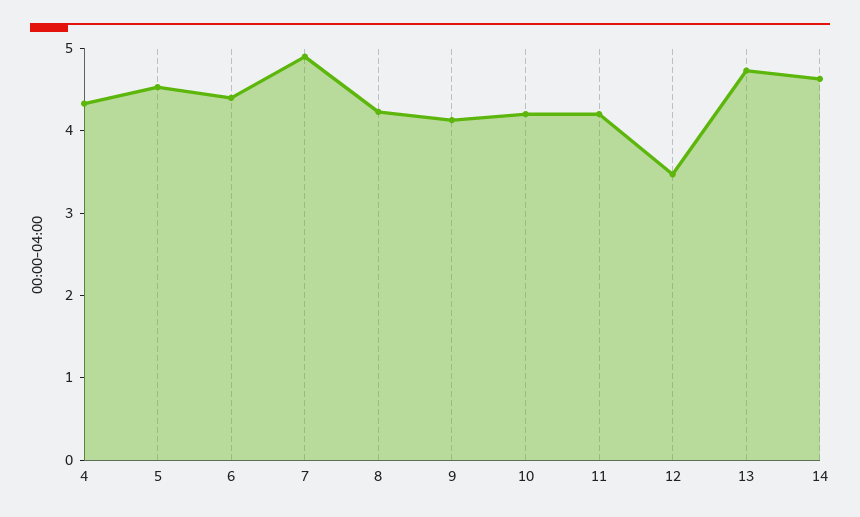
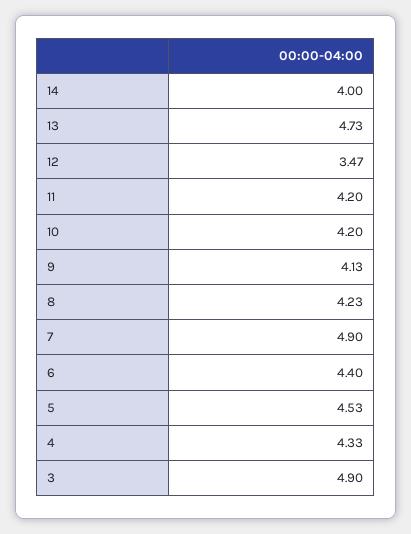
  {
    "4": 4.33,
    "5": 4.53,
    "6": 4.4,
    "7": 4.9,
    "8": 4.23,
    "9": 4.13,
    "10": 4.2,
    "11": 4.2,
    "12": 3.47,
    "13": 4.73,
-   "14": 4.6
+   "14": 4,
+   "3": 4.9
  }

